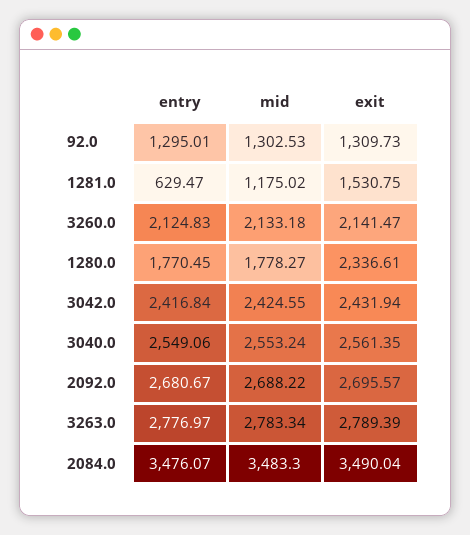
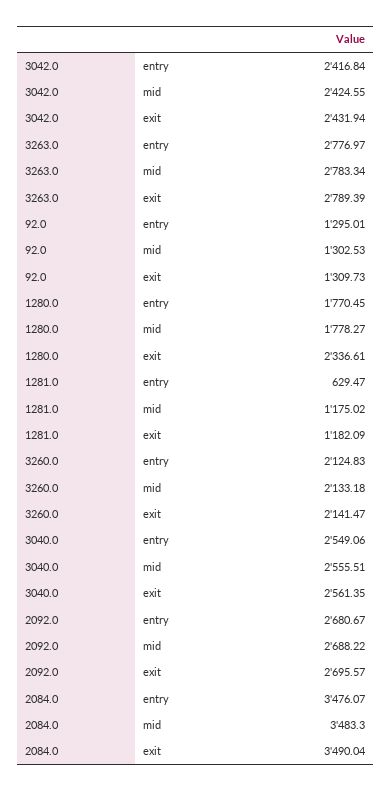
  {
    "entry": {
      "92.0": 1295.01,
      "1281.0": 629.47,
      "3260.0": 2124.83,
      "1280.0": 1770.45,
      "3042.0": 2416.84,
      "3040.0": 2549.06,
      "2092.0": 2680.67,
      "3263.0": 2776.97,
      "2084.0": 3476.07
    },
    "mid": {
      "92.0": 1302.53,
      "1281.0": 1175.02,
      "3260.0": 2133.18,
      "1280.0": 1778.27,
      "3042.0": 2424.55,
-     "3040.0": 2553.24,
+     "3040.0": 2555.51,
      "2092.0": 2688.22,
      "3263.0": 2783.34,
      "2084.0": 3483.3
    },
    "exit": {
      "92.0": 1309.73,
-     "1281.0": 1530.75,
+     "1281.0": 1182.09,
      "3260.0": 2141.47,
      "1280.0": 2336.61,
      "3042.0": 2431.94,
      "3040.0": 2561.35,
      "2092.0": 2695.57,
      "3263.0": 2789.39,
      "2084.0": 3490.04
    }
  }

